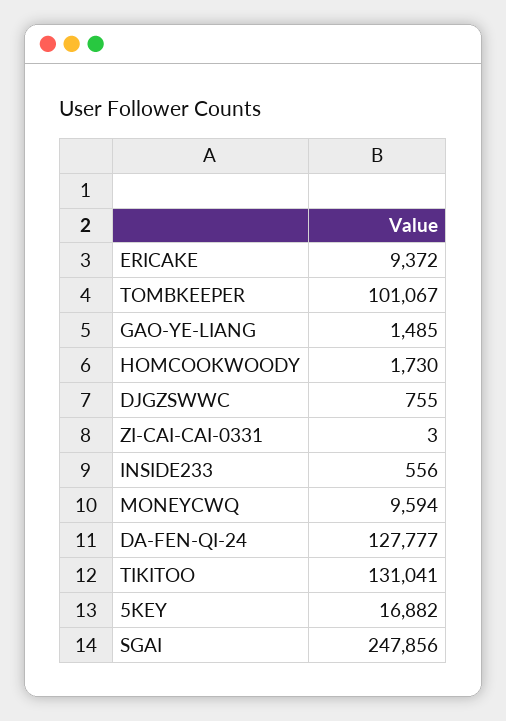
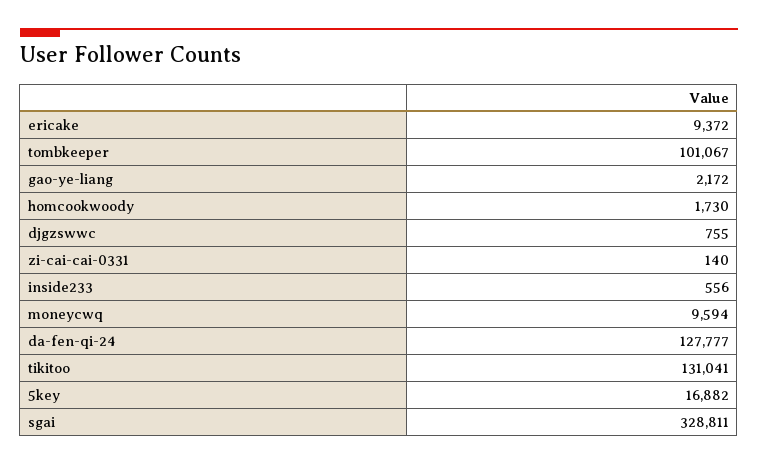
  {
    "ERICAKE": 9372,
    "TOMBKEEPER": 101067,
-   "GAO-YE-LIANG": 1485,
+   "GAO-YE-LIANG": 2172,
    "HOMCOOKWOODY": 1730,
    "DJGZSWWC": 755,
-   "ZI-CAI-CAI-0331": 3,
+   "ZI-CAI-CAI-0331": 140,
    "INSIDE233": 556,
    "MONEYCWQ": 9594,
    "DA-FEN-QI-24": 127777,
    "TIKITOO": 131041,
    "5KEY": 16882,
-   "SGAI": 247856
+   "SGAI": 328811
  }

